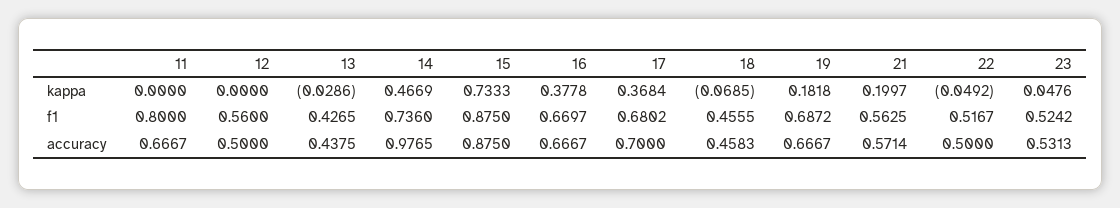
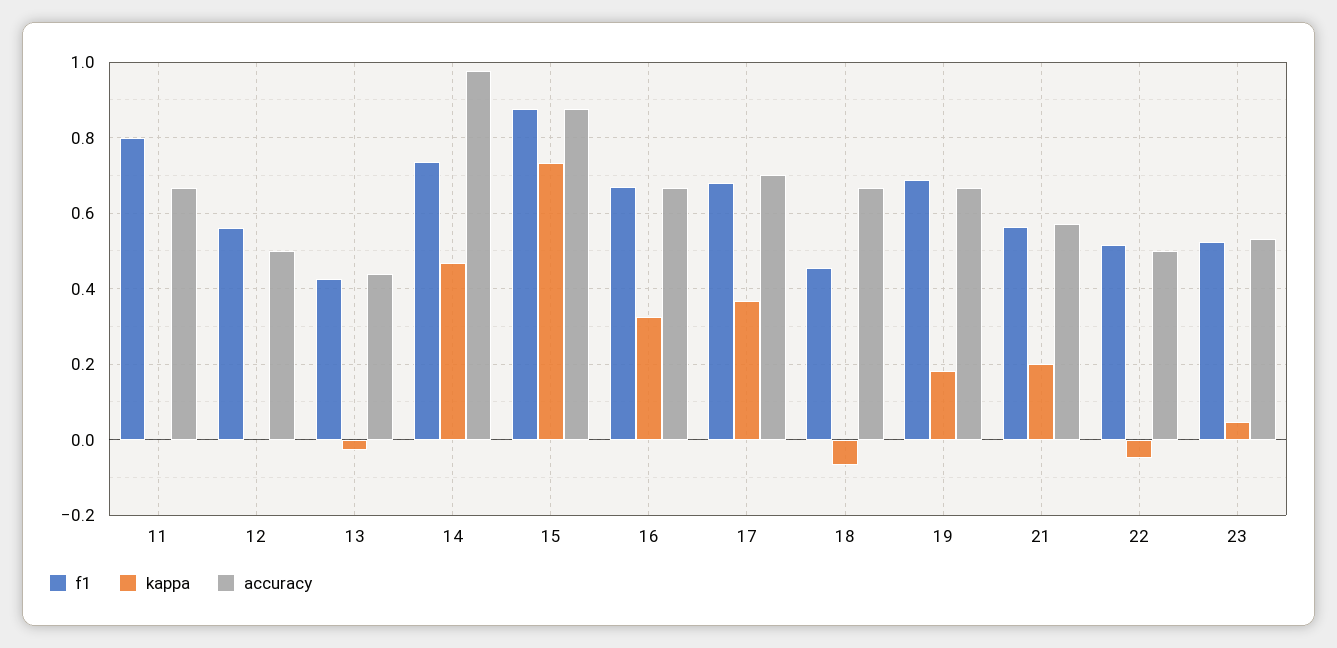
  {
    "kappa": {
      "11": 0,
      "12": 0,
      "13": -0.0286,
      "14": 0.4669,
      "15": 0.7333,
-     "16": 0.3778,
+     "16": 0.32,
      "17": 0.3684,
      "18": -0.0685,
      "19": 0.1818,
      "21": 0.1997,
      "22": -0.0492,
      "23": 0.0476
    },
    "f1": {
      "11": 0.8,
      "12": 0.56,
      "13": 0.4265,
      "14": 0.736,
      "15": 0.875,
      "16": 0.6697,
      "17": 0.6802,
      "18": 0.4555,
      "19": 0.6872,
      "21": 0.5625,
      "22": 0.5167,
      "23": 0.5242
    },
    "accuracy": {
      "11": 0.6667,
      "12": 0.5,
      "13": 0.4375,
      "14": 0.9765,
      "15": 0.875,
      "16": 0.6667,
      "17": 0.7,
-     "18": 0.4583,
+     "18": 0.66,
      "19": 0.6667,
      "21": 0.5714,
      "22": 0.5,
      "23": 0.5313
    }
  }

